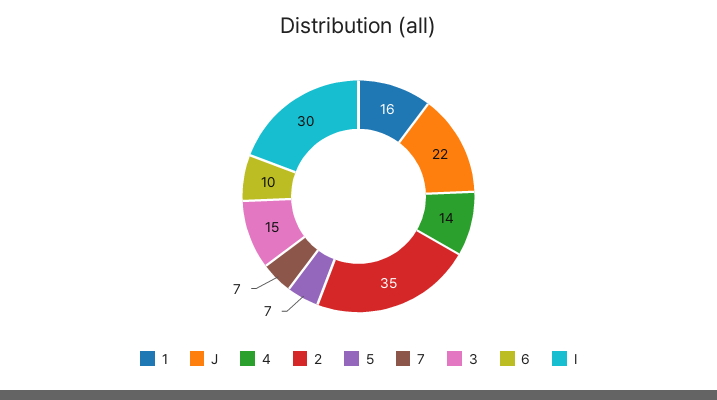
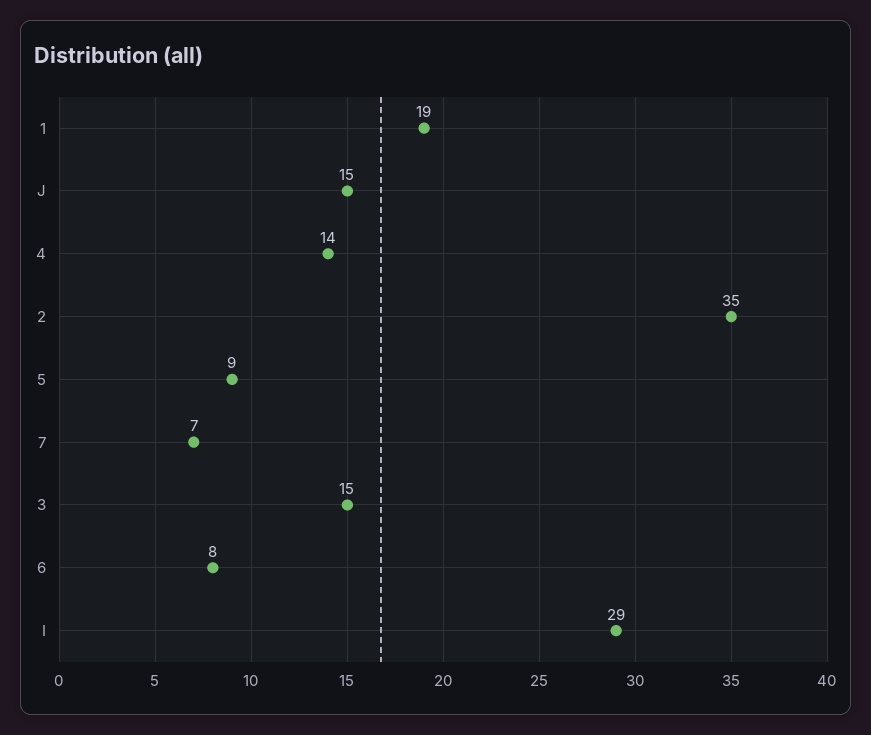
  {
-   "1": 16,
+   "1": 19,
-   "J": 22,
+   "J": 15,
    "4": 14,
    "2": 35,
-   "5": 7,
+   "5": 9,
    "7": 7,
    "3": 15,
-   "6": 10,
+   "6": 8,
-   "I": 30
+   "I": 29
  }

